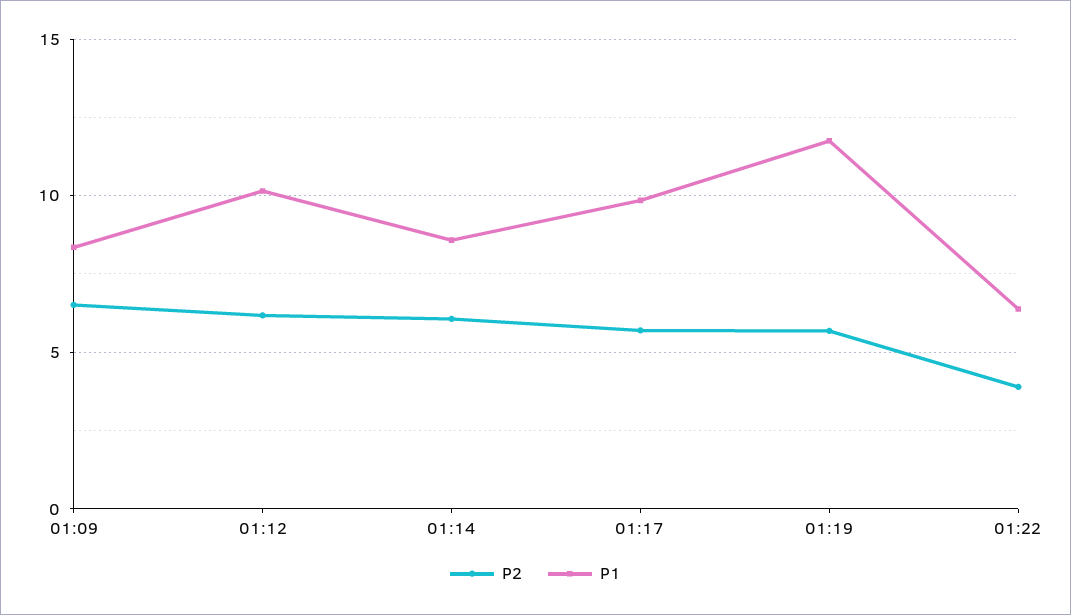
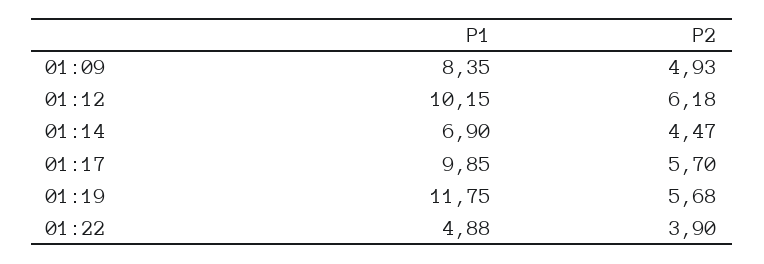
  {
    "P2": {
-     "01:09": 6.5,
+     "01:09": 4.93,
      "01:12": 6.18,
-     "01:14": 6,
+     "01:14": 4.47,
      "01:17": 5.7,
      "01:19": 5.68,
      "01:22": 3.9
    },
    "P1": {
      "01:09": 8.35,
      "01:12": 10.15,
-     "01:14": 8.5,
+     "01:14": 6.9,
      "01:17": 9.85,
      "01:19": 11.75,
-     "01:22": 6.5
+     "01:22": 4.88
    }
  }

